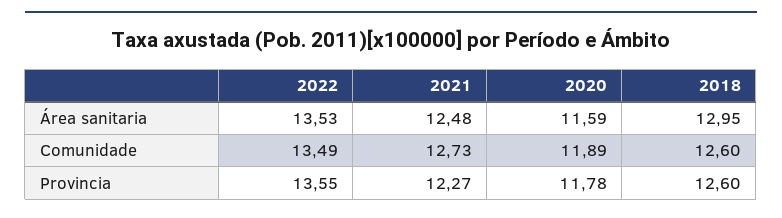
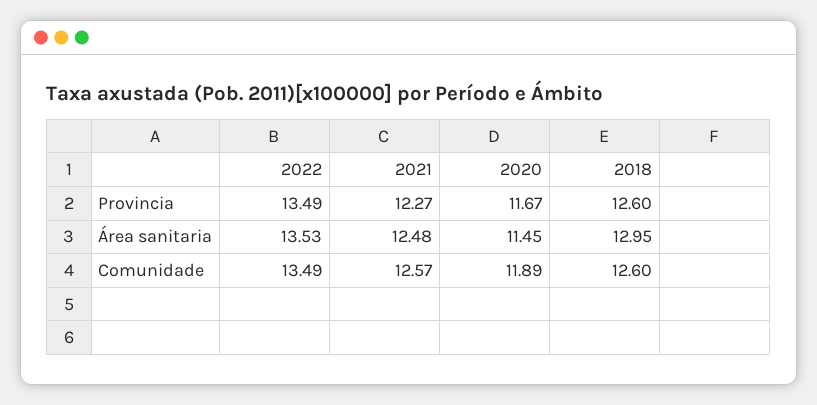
  {
    "2022": {
      "Área sanitaria": 13.53,
      "Comunidade": 13.49,
-     "Provincia": 13.55
+     "Provincia": 13.49
    },
    "2021": {
      "Área sanitaria": 12.48,
-     "Comunidade": 12.73,
+     "Comunidade": 12.57,
      "Provincia": 12.27
    },
    "2020": {
-     "Área sanitaria": 11.59,
+     "Área sanitaria": 11.45,
      "Comunidade": 11.89,
-     "Provincia": 11.78
+     "Provincia": 11.67
    },
    "2018": {
      "Área sanitaria": 12.95,
      "Comunidade": 12.6,
      "Provincia": 12.6
    }
  }

